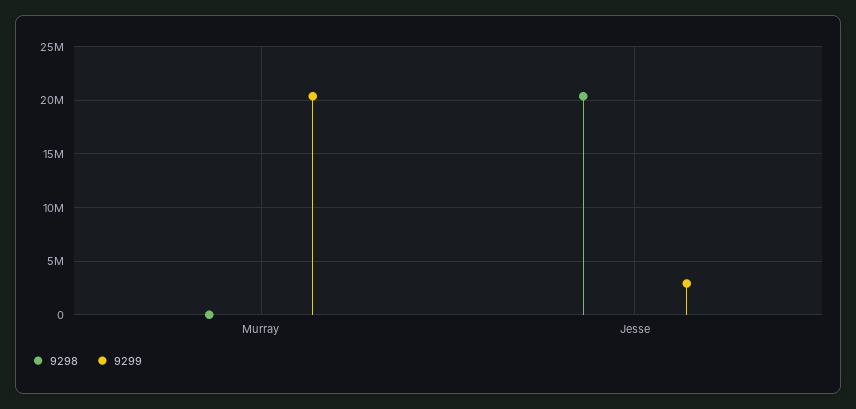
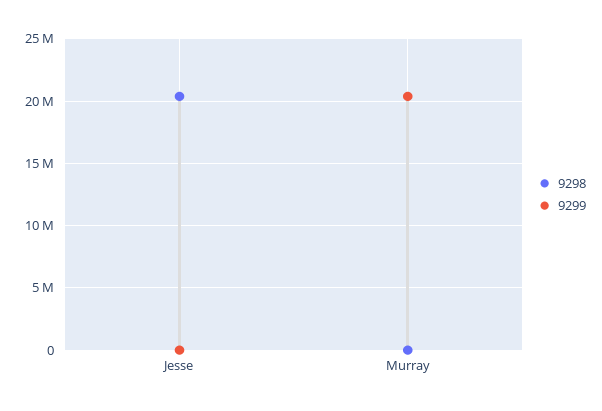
  {
    "9298": {
      "Murray": 0,
      "Jesse": 20500000
    },
    "9299": {
      "Murray": 20500000,
-     "Jesse": 3000000
+     "Jesse": 0
    }
  }

